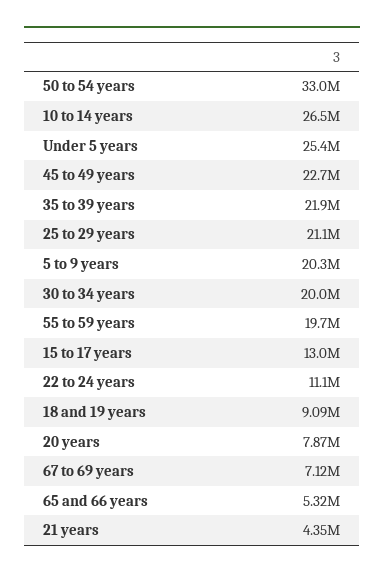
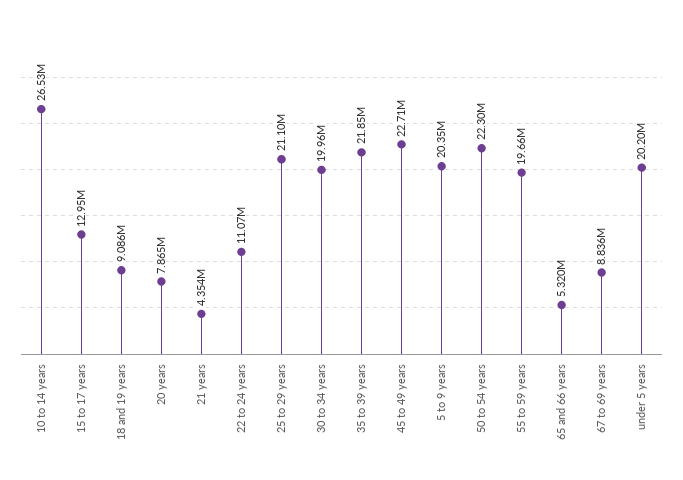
  {
-   "50 to 54 years": 33000000,
+   "50 to 54 years": 22300000,
    "10 to 14 years": 26530000,
-   "Under 5 years": 25400000,
+   "Under 5 years": 20200000,
    "45 to 49 years": 22710000,
    "35 to 39 years": 21850000,
    "25 to 29 years": 21100000,
    "5 to 9 years": 20350000,
    "30 to 34 years": 19960000,
    "55 to 59 years": 19660000,
    "15 to 17 years": 12950000,
    "22 to 24 years": 11070000,
    "18 and 19 years": 9086000,
    "20 years": 7865000,
-   "67 to 69 years": 7120000,
+   "67 to 69 years": 8836000,
    "65 and 66 years": 5320000,
    "21 years": 4354000
  }

